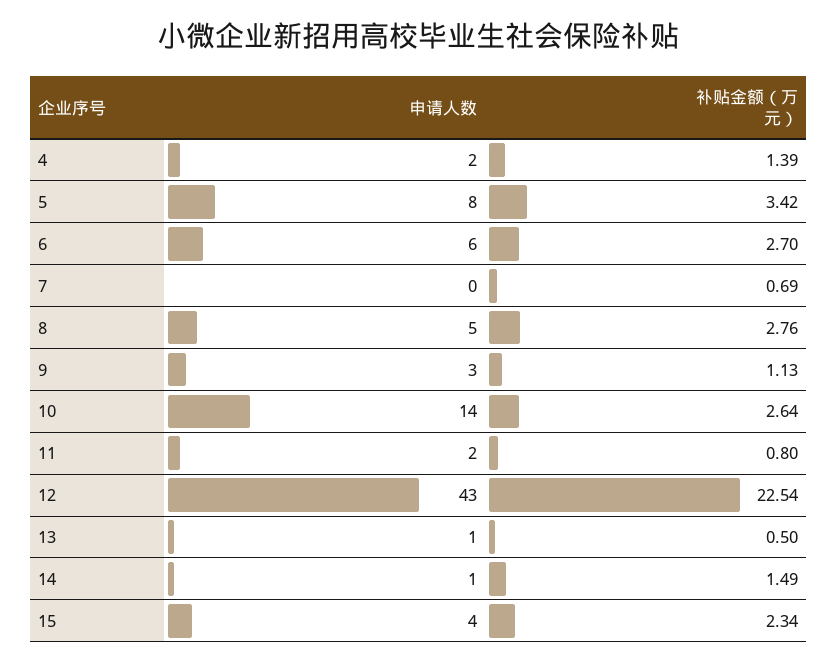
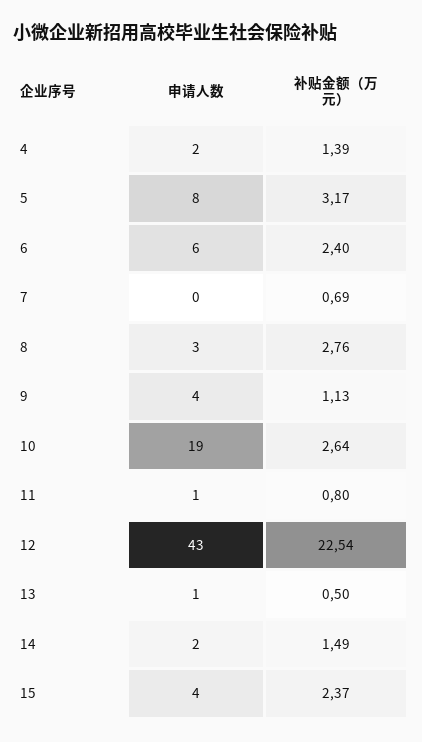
  {
    "申请人数": {
      "4": 2,
      "5": 8,
      "6": 6,
      "7": 0,
-     "8": 5,
+     "8": 3,
-     "9": 3,
+     "9": 4,
-     "10": 14,
+     "10": 19,
-     "11": 2,
+     "11": 1,
      "12": 43,
      "13": 1,
-     "14": 1,
+     "14": 2,
      "15": 4
    },
    "补贴金额（万元）": {
      "4": 1.39,
-     "5": 3.42,
+     "5": 3.17,
-     "6": 2.7,
+     "6": 2.4,
      "7": 0.69,
      "8": 2.76,
      "9": 1.13,
      "10": 2.64,
      "11": 0.8,
      "12": 22.54,
      "13": 0.5,
      "14": 1.49,
-     "15": 2.34
+     "15": 2.37
    }
  }

